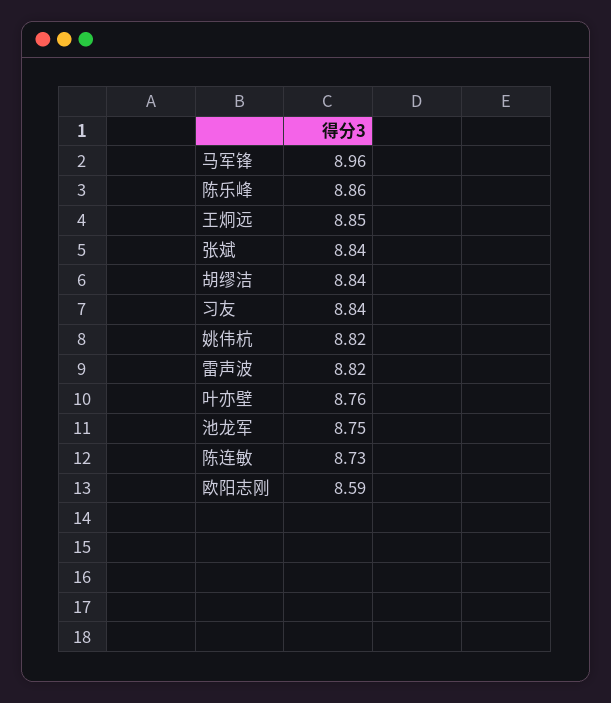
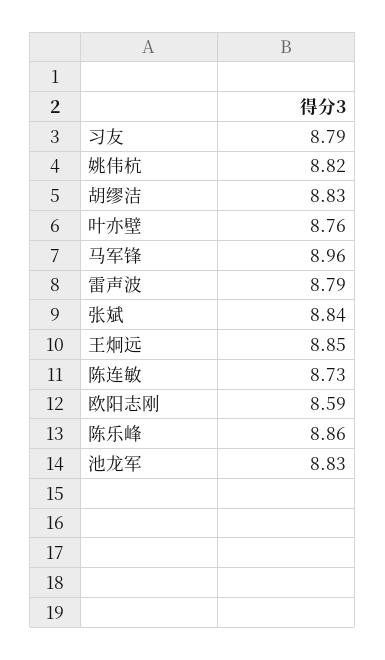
  {
    "马军锋": 8.96,
    "陈乐峰": 8.86,
    "王炯远": 8.85,
    "张斌": 8.84,
-   "胡缪洁": 8.84,
+   "胡缪洁": 8.83,
-   "习友": 8.84,
+   "习友": 8.79,
    "姚伟杭": 8.82,
-   "雷声波": 8.82,
+   "雷声波": 8.79,
    "叶亦壁": 8.76,
-   "池龙军": 8.75,
+   "池龙军": 8.83,
    "陈连敏": 8.73,
    "欧阳志刚": 8.59
  }

